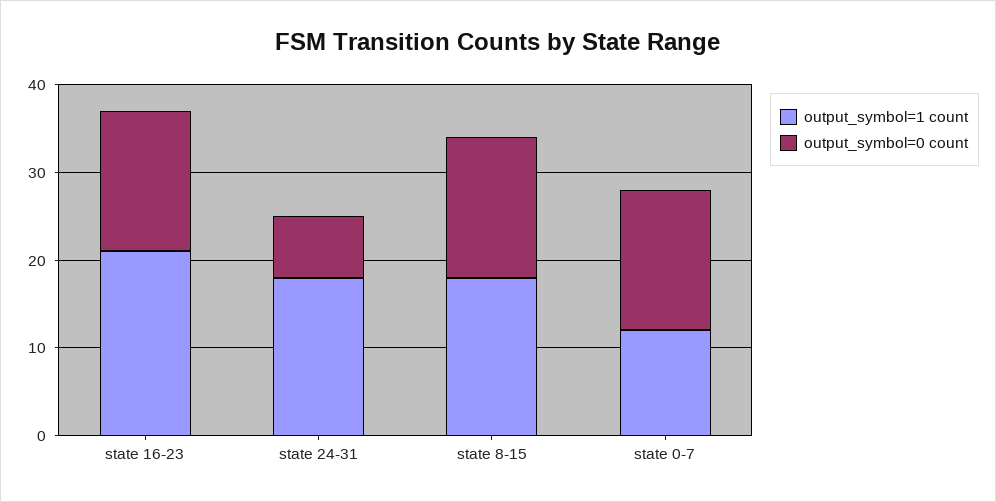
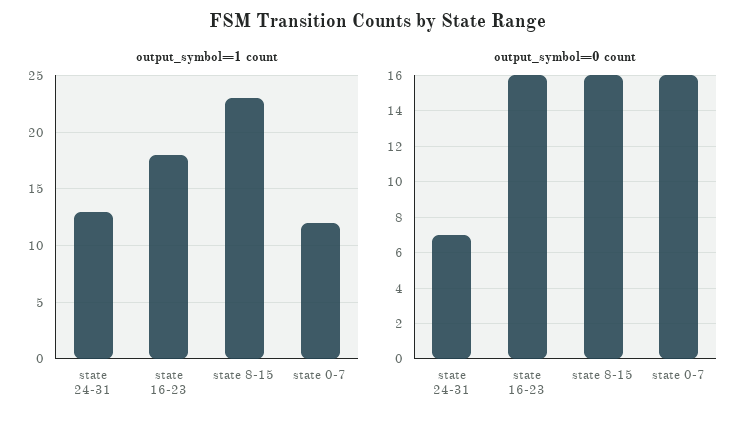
  {
    "output_symbol=1 count": {
-     "state 16-23": 21,
+     "state 16-23": 18,
-     "state 24-31": 18,
+     "state 24-31": 13,
-     "state 8-15": 18,
+     "state 8-15": 23,
      "state 0-7": 12
    },
    "output_symbol=0 count": {
      "state 16-23": 16,
      "state 24-31": 7,
      "state 8-15": 16,
      "state 0-7": 16
    }
  }

